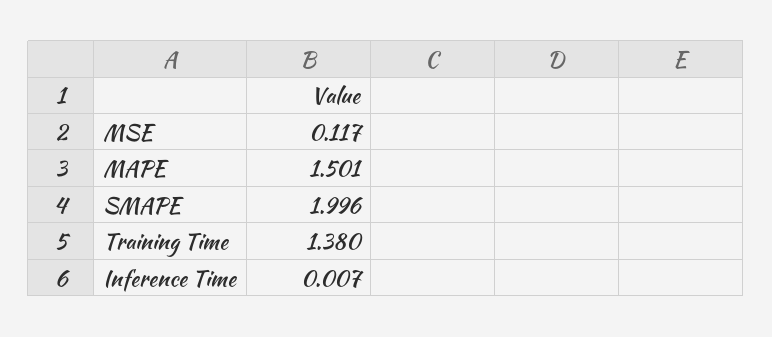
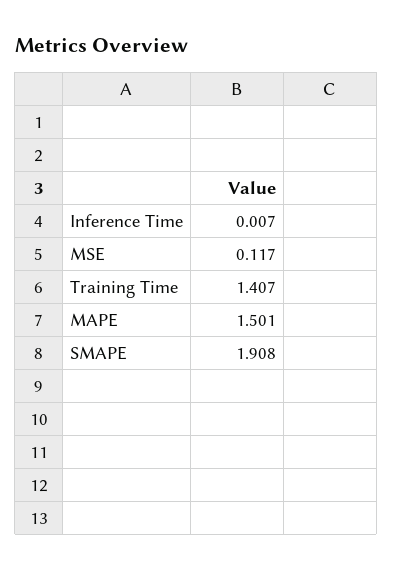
  {
    "MSE": 0.117,
    "MAPE": 1.501,
-   "SMAPE": 1.996,
+   "SMAPE": 1.908,
-   "Training Time": 1.38,
+   "Training Time": 1.407,
    "Inference Time": 0.007
  }

